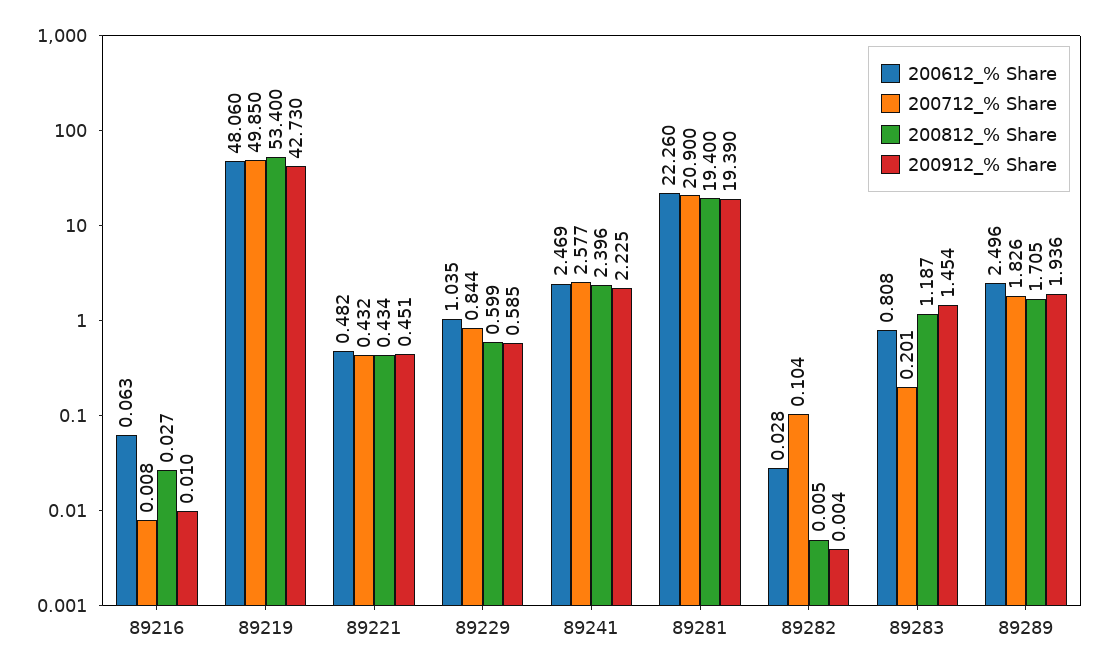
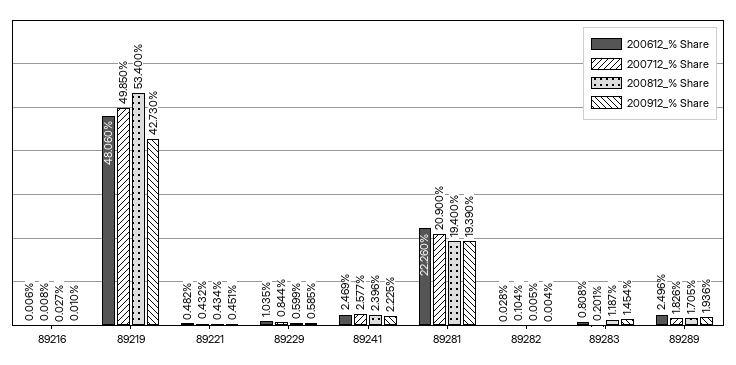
  {
    "200612_% Share": {
-     "89216": 0.063,
+     "89216": 0.006,
      "89219": 48.06,
      "89221": 0.482,
      "89229": 1.035,
      "89241": 2.469,
      "89281": 22.26,
      "89282": 0.028,
      "89283": 0.808,
      "89289": 2.496
    },
    "200712_% Share": {
      "89216": 0.008,
      "89219": 49.85,
      "89221": 0.432,
      "89229": 0.844,
      "89241": 2.577,
      "89281": 20.9,
      "89282": 0.104,
      "89283": 0.201,
      "89289": 1.826
    },
    "200812_% Share": {
      "89216": 0.027,
      "89219": 53.4,
      "89221": 0.434,
      "89229": 0.599,
      "89241": 2.396,
      "89281": 19.4,
      "89282": 0.005,
      "89283": 1.187,
      "89289": 1.705
    },
    "200912_% Share": {
      "89216": 0.01,
      "89219": 42.73,
      "89221": 0.451,
      "89229": 0.585,
      "89241": 2.225,
      "89281": 19.39,
      "89282": 0.004,
      "89283": 1.454,
      "89289": 1.936
    }
  }

